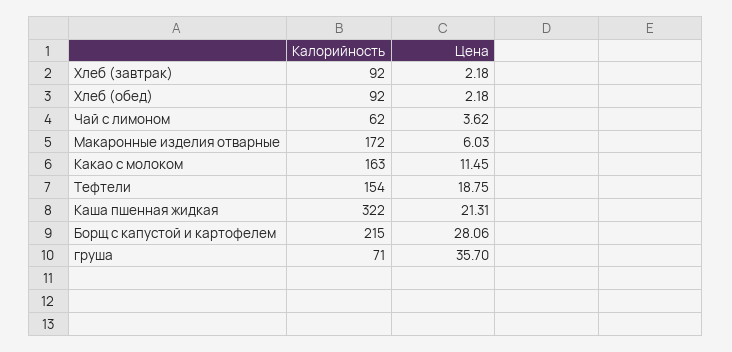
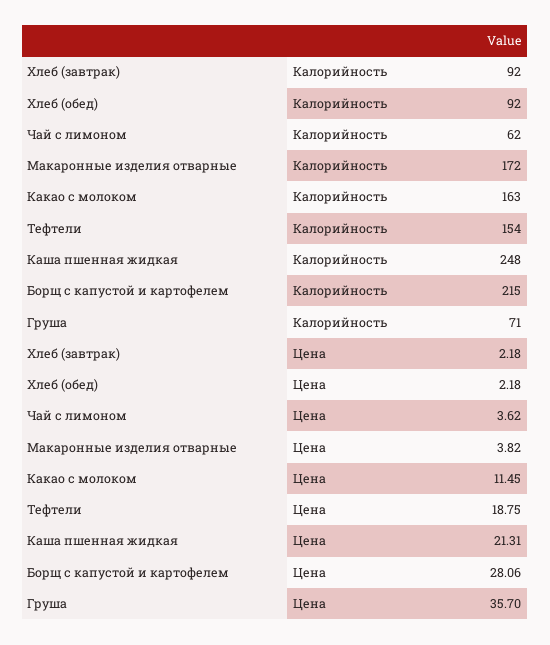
  {
    "Калорийность": {
      "Хлеб (завтрак)": 92,
      "Хлеб (обед)": 92,
      "Чай с лимоном": 62,
      "Макаронные изделия отварные": 172,
      "Какао с молоком": 163,
      "Тефтели": 154,
-     "Каша пшенная жидкая": 322,
+     "Каша пшенная жидкая": 248,
      "Борщ с капустой и картофелем": 215,
      "груша": 71
    },
    "Цена": {
      "Хлеб (завтрак)": 2.18,
      "Хлеб (обед)": 2.18,
      "Чай с лимоном": 3.62,
-     "Макаронные изделия отварные": 6.03,
+     "Макаронные изделия отварные": 3.82,
      "Какао с молоком": 11.45,
      "Тефтели": 18.75,
      "Каша пшенная жидкая": 21.31,
      "Борщ с капустой и картофелем": 28.06,
      "груша": 35.7
    }
  }

